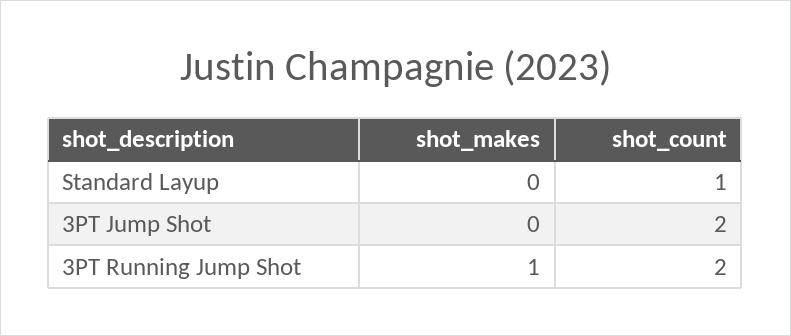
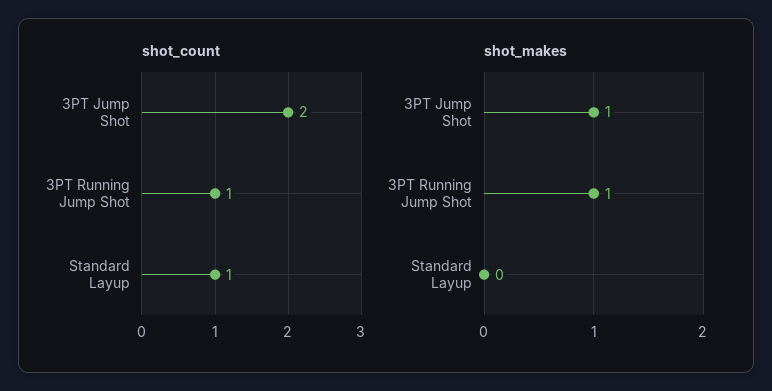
  {
    "shot_makes": {
      "Standard Layup": 0,
-     "3PT Jump Shot": 0,
+     "3PT Jump Shot": 1,
      "3PT Running Jump Shot": 1
    },
    "shot_count": {
      "Standard Layup": 1,
      "3PT Jump Shot": 2,
-     "3PT Running Jump Shot": 2
+     "3PT Running Jump Shot": 1
    }
  }

